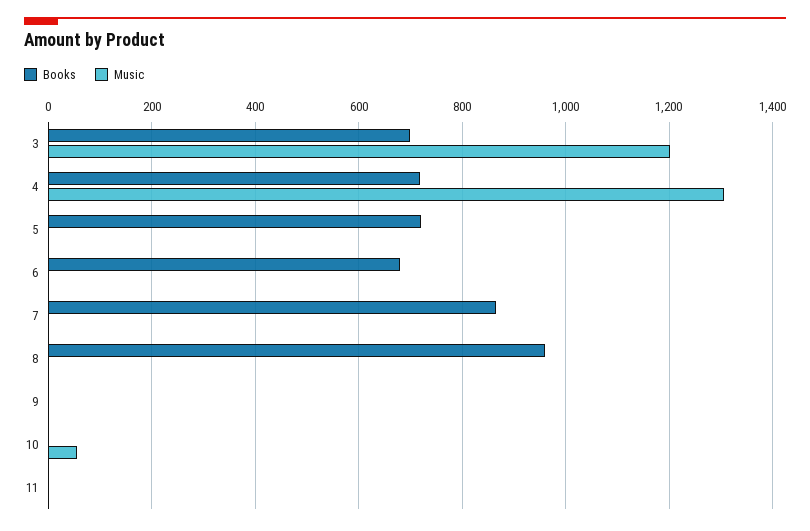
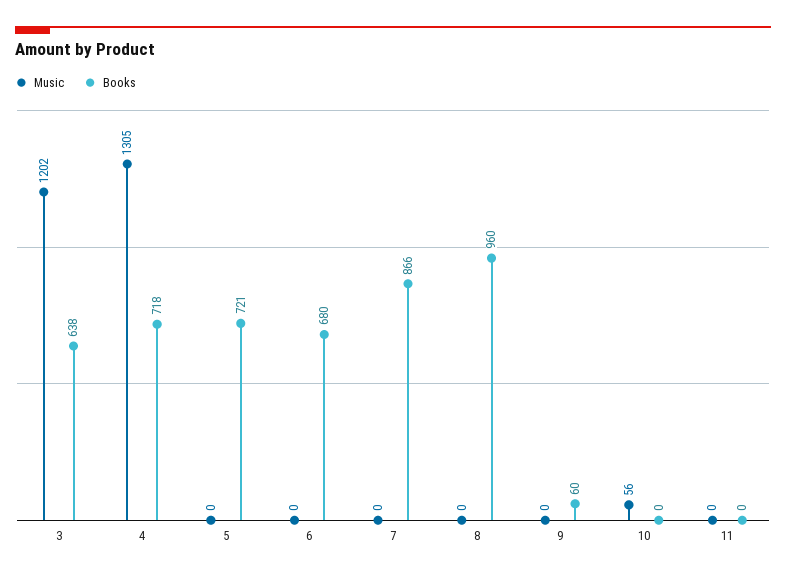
  {
    "Books": {
-     "3": 700,
+     "3": 638,
      "4": 718,
      "5": 721,
      "6": 680,
      "7": 866,
      "8": 960,
-     "9": 0,
+     "9": 60,
      "10": 0,
      "11": 0
    },
    "Music": {
      "3": 1202,
      "4": 1305,
      "5": 0,
      "6": 0,
      "7": 0,
      "8": 0,
      "9": 0,
      "10": 56,
      "11": 0
    }
  }

